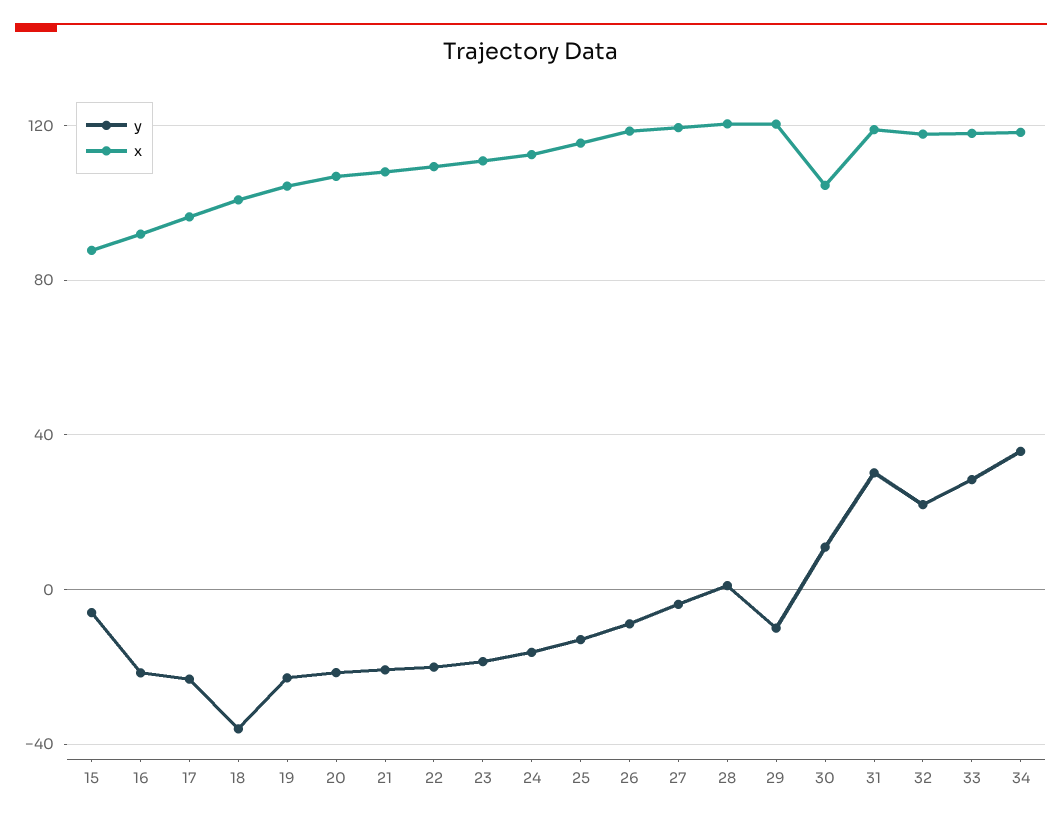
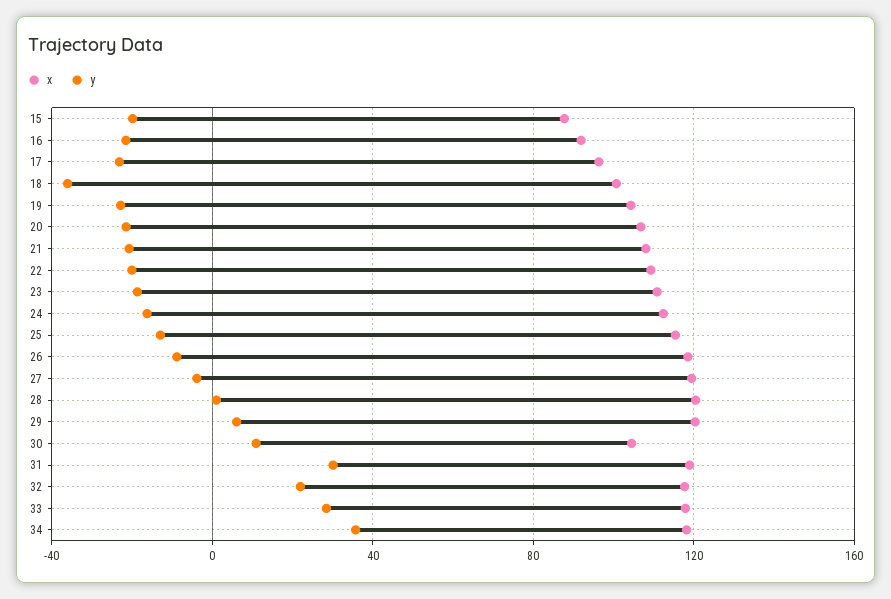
  {
    "y": {
-     "15": -5,
+     "15": -20,
      "16": -20,
      "17": -25,
      "18": -35,
      "19": -25,
      "20": -20,
      "21": -20,
      "22": -20,
      "23": -20,
      "24": -15,
      "25": -15,
      "26": -10,
      "27": -5,
      "28": 0,
-     "29": -10,
+     "29": 5,
      "30": 10,
      "31": 30,
      "32": 20,
      "33": 30,
      "34": 35
    },
    "x": {
      "15": 90,
      "16": 90,
      "17": 95,
      "18": 100,
      "19": 105,
      "20": 105,
      "21": 110,
      "22": 110,
      "23": 110,
      "24": 110,
      "25": 115,
      "26": 120,
      "27": 120,
      "28": 120,
      "29": 120,
      "30": 105,
      "31": 120,
      "32": 120,
      "33": 120,
      "34": 120
    }
  }

